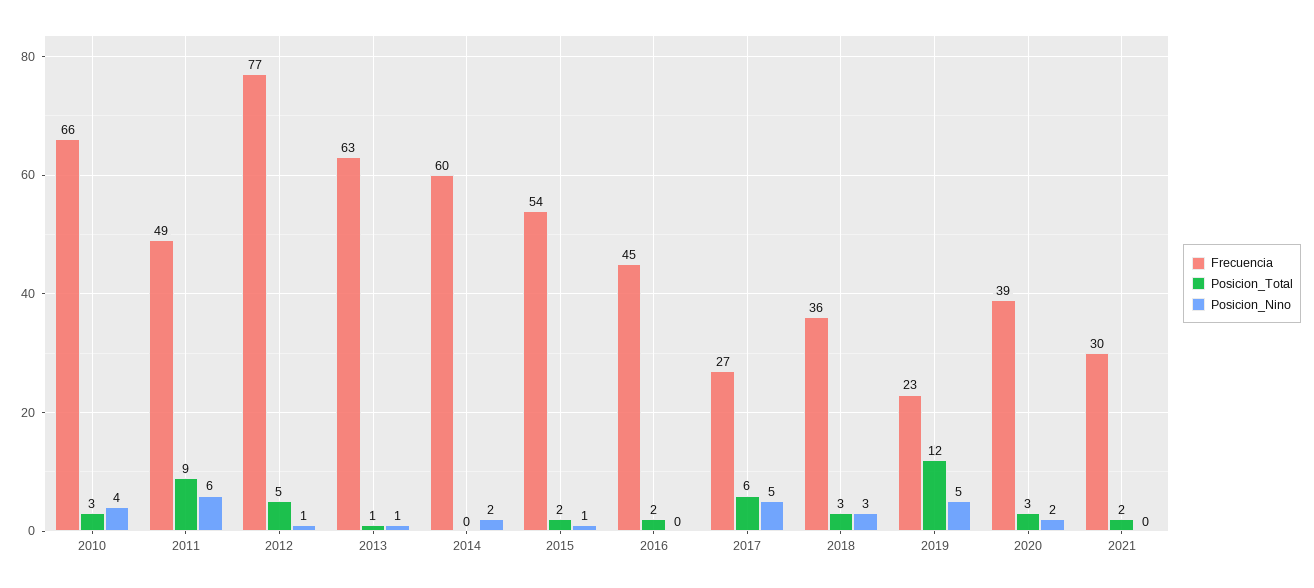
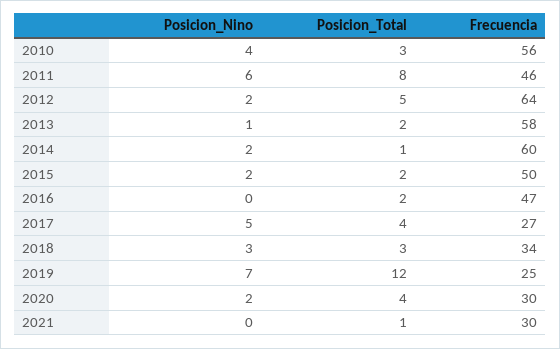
  {
    "Frecuencia": {
-     "2010": 66,
+     "2010": 56,
-     "2011": 49,
+     "2011": 46,
-     "2012": 77,
+     "2012": 64,
-     "2013": 63,
+     "2013": 58,
      "2014": 60,
-     "2015": 54,
+     "2015": 50,
-     "2016": 45,
+     "2016": 47,
      "2017": 27,
-     "2018": 36,
+     "2018": 34,
-     "2019": 23,
+     "2019": 25,
-     "2020": 39,
+     "2020": 30,
      "2021": 30
    },
    "Posicion_Total": {
      "2010": 3,
-     "2011": 9,
+     "2011": 8,
      "2012": 5,
-     "2013": 1,
+     "2013": 2,
-     "2014": 0,
+     "2014": 1,
      "2015": 2,
      "2016": 2,
-     "2017": 6,
+     "2017": 4,
      "2018": 3,
      "2019": 12,
-     "2020": 3,
+     "2020": 4,
-     "2021": 2
+     "2021": 1
    },
    "Posicion_Nino": {
      "2010": 4,
      "2011": 6,
-     "2012": 1,
+     "2012": 2,
      "2013": 1,
      "2014": 2,
-     "2015": 1,
+     "2015": 2,
      "2016": 0,
      "2017": 5,
      "2018": 3,
-     "2019": 5,
+     "2019": 7,
      "2020": 2,
      "2021": 0
    }
  }

